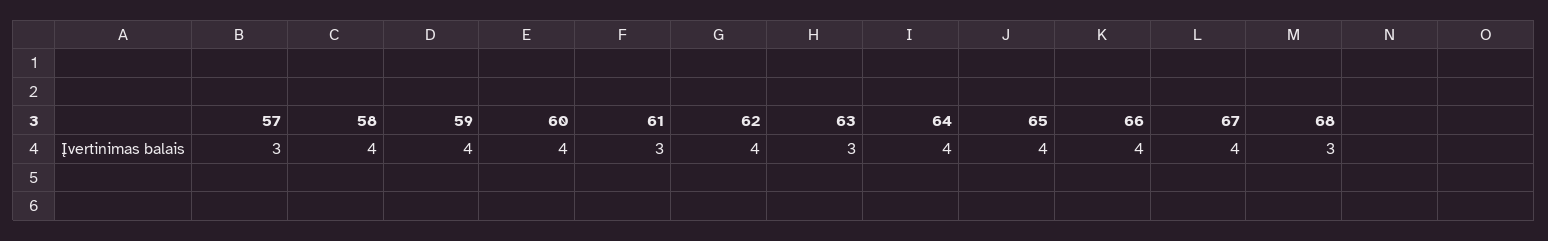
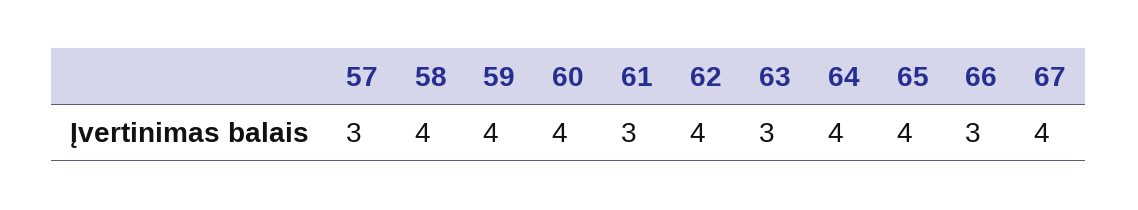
  {
    "57": 3,
    "58": 4,
    "59": 4,
    "60": 4,
    "61": 3,
    "62": 4,
    "63": 3,
    "64": 4,
    "65": 4,
-   "66": 4,
+   "66": 3,
-   "67": 4,
+   "67": 4
-   "68": 3
  }

